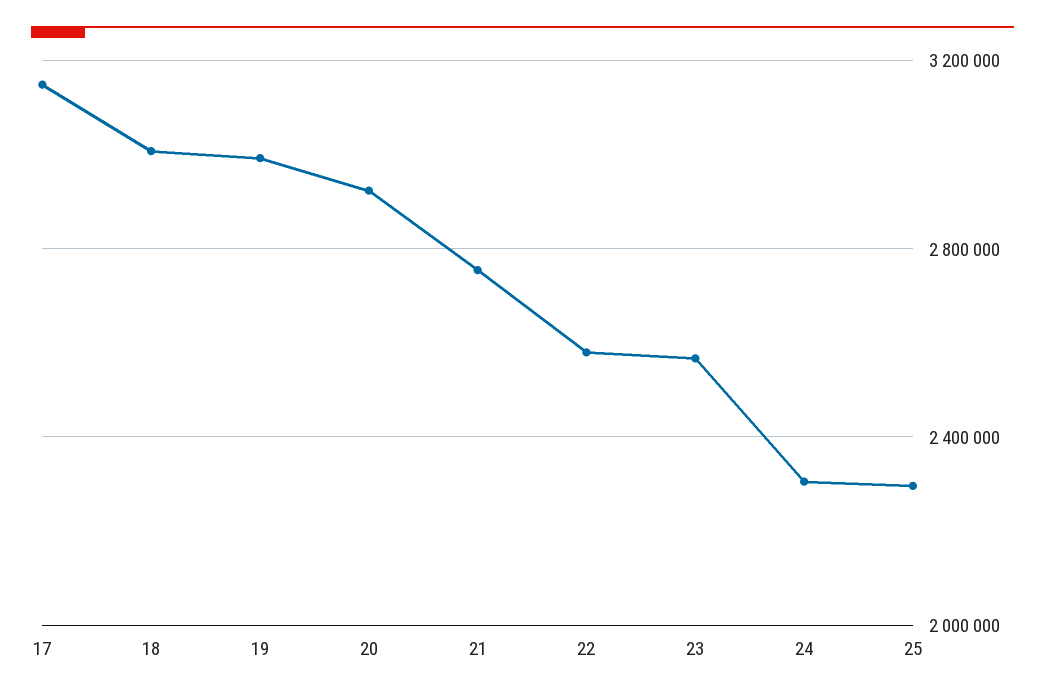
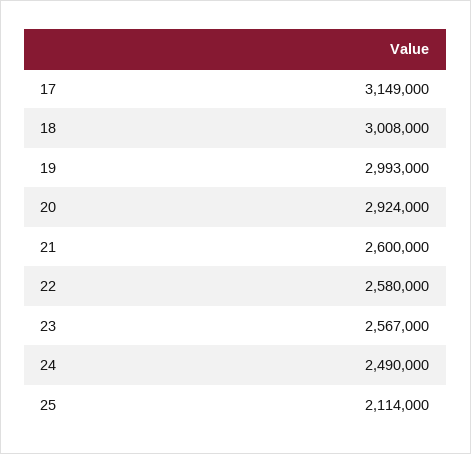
  {
    "17": 3149000,
    "18": 3008000,
    "19": 2993000,
    "20": 2924000,
-   "21": 2750000,
+   "21": 2600000,
    "22": 2580000,
    "23": 2567000,
-   "24": 2300000,
+   "24": 2490000,
-   "25": 2300000
+   "25": 2114000
  }

